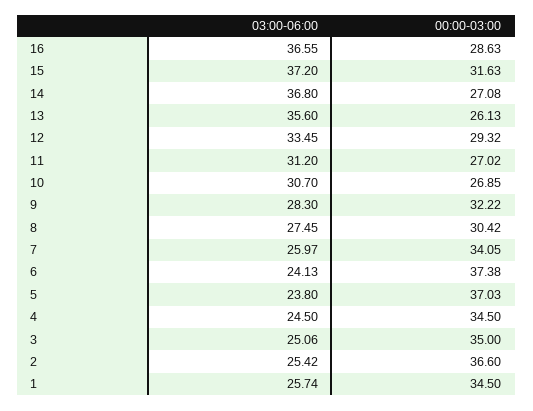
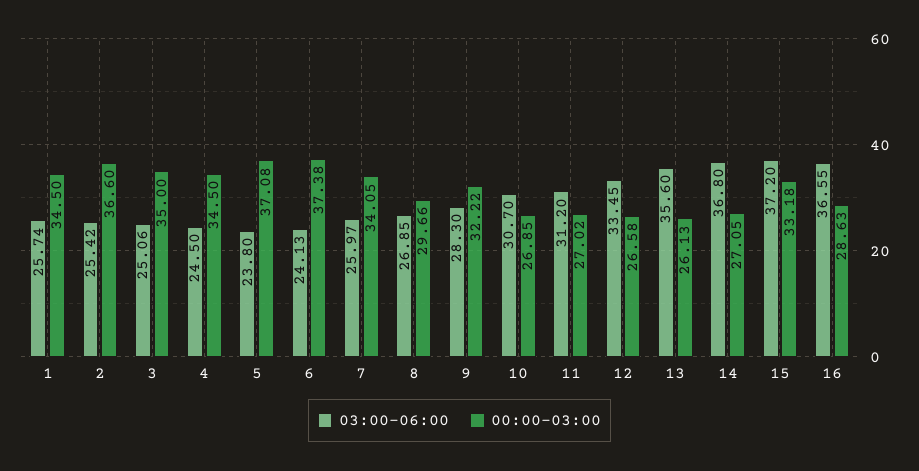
  {
    "03:00-06:00": {
      "16": 36.55,
      "15": 37.2,
      "14": 36.8,
      "13": 35.6,
      "12": 33.45,
      "11": 31.2,
      "10": 30.7,
      "9": 28.3,
-     "8": 27.45,
+     "8": 26.85,
      "7": 25.97,
      "6": 24.13,
      "5": 23.8,
      "4": 24.5,
      "3": 25.06,
      "2": 25.42,
      "1": 25.74
    },
    "00:00-03:00": {
      "16": 28.63,
-     "15": 31.63,
+     "15": 33.18,
-     "14": 27.08,
+     "14": 27.05,
      "13": 26.13,
-     "12": 29.32,
+     "12": 26.58,
      "11": 27.02,
      "10": 26.85,
      "9": 32.22,
-     "8": 30.42,
+     "8": 29.66,
      "7": 34.05,
      "6": 37.38,
-     "5": 37.03,
+     "5": 37.08,
      "4": 34.5,
      "3": 35,
      "2": 36.6,
      "1": 34.5
    }
  }

